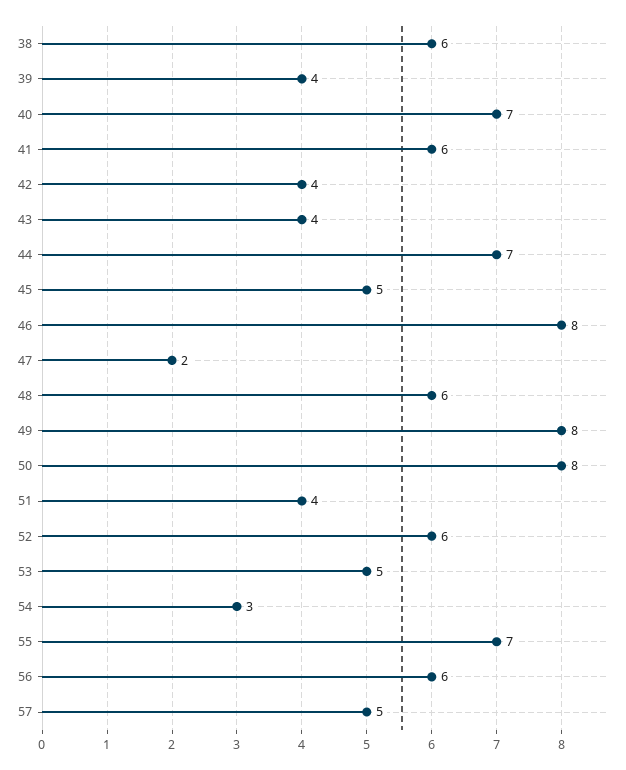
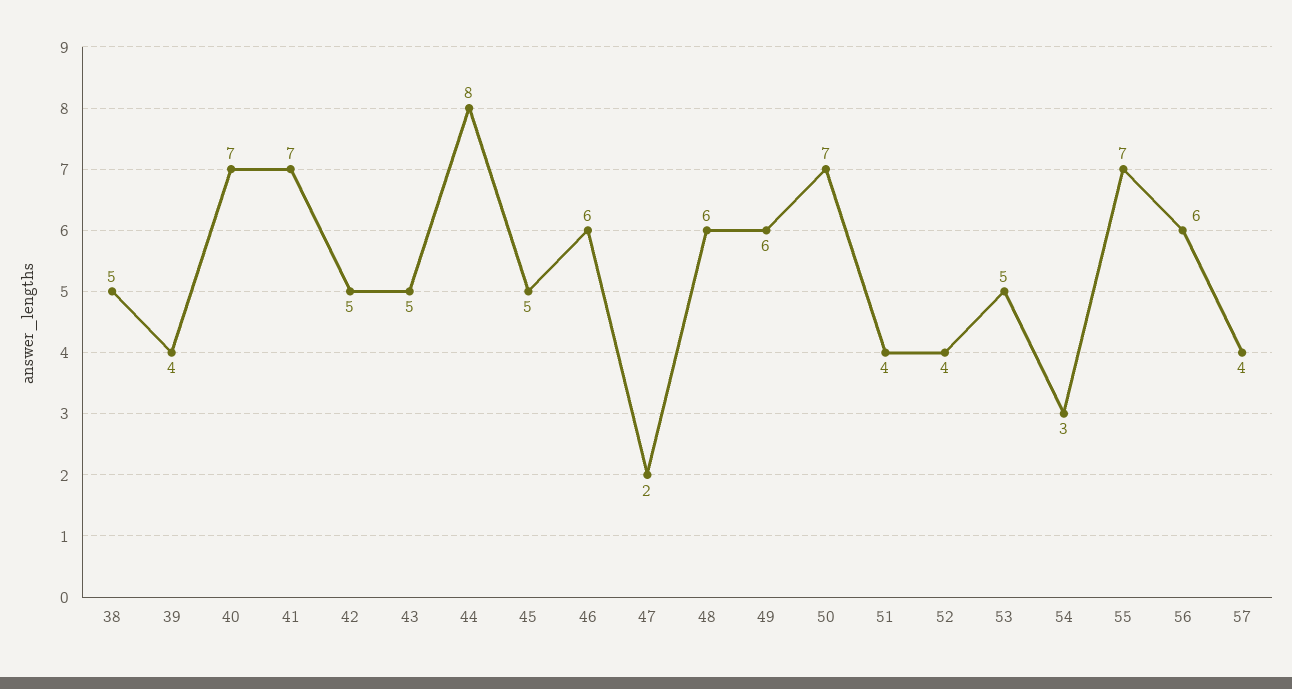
  {
-   "38": 6,
+   "38": 5,
    "39": 4,
    "40": 7,
-   "41": 6,
+   "41": 7,
-   "42": 4,
+   "42": 5,
-   "43": 4,
+   "43": 5,
-   "44": 7,
+   "44": 8,
    "45": 5,
-   "46": 8,
+   "46": 6,
    "47": 2,
    "48": 6,
-   "49": 8,
+   "49": 6,
-   "50": 8,
+   "50": 7,
    "51": 4,
-   "52": 6,
+   "52": 4,
    "53": 5,
    "54": 3,
    "55": 7,
    "56": 6,
-   "57": 5
+   "57": 4
  }

